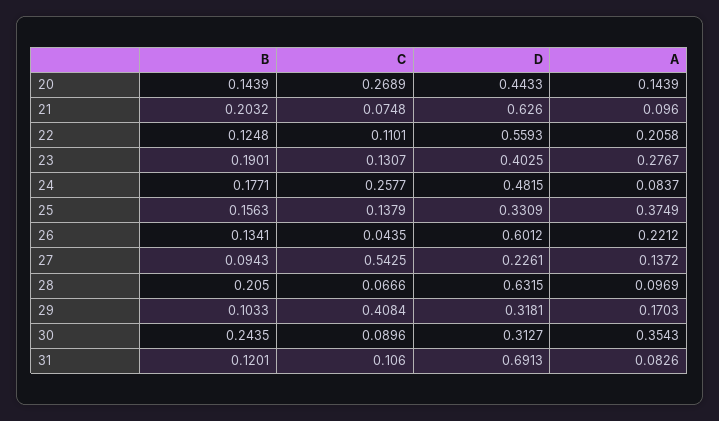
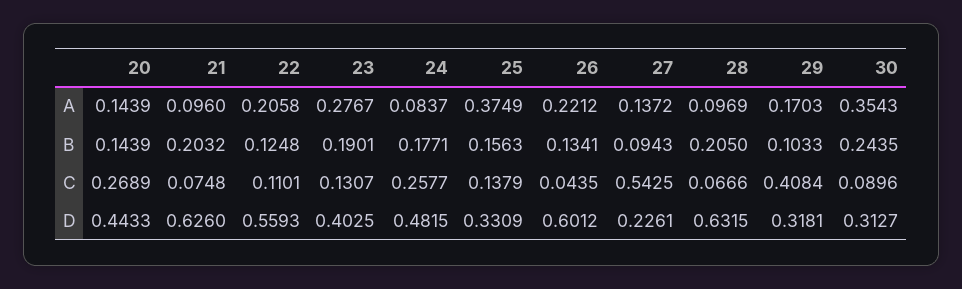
  {
    "B": {
      "20": 0.1439,
      "21": 0.2032,
      "22": 0.1248,
      "23": 0.1901,
      "24": 0.1771,
      "25": 0.1563,
      "26": 0.1341,
      "27": 0.0943,
      "28": 0.205,
      "29": 0.1033,
-     "30": 0.2435,
+     "30": 0.2435
-     "31": 0.1201
    },
    "C": {
      "20": 0.2689,
      "21": 0.0748,
      "22": 0.1101,
      "23": 0.1307,
      "24": 0.2577,
      "25": 0.1379,
      "26": 0.0435,
      "27": 0.5425,
      "28": 0.0666,
      "29": 0.4084,
-     "30": 0.0896,
+     "30": 0.0896
-     "31": 0.106
    },
    "D": {
      "20": 0.4433,
      "21": 0.626,
      "22": 0.5593,
      "23": 0.4025,
      "24": 0.4815,
      "25": 0.3309,
      "26": 0.6012,
      "27": 0.2261,
      "28": 0.6315,
      "29": 0.3181,
-     "30": 0.3127,
+     "30": 0.3127
-     "31": 0.6913
    },
    "A": {
      "20": 0.1439,
      "21": 0.096,
      "22": 0.2058,
      "23": 0.2767,
      "24": 0.0837,
      "25": 0.3749,
      "26": 0.2212,
      "27": 0.1372,
      "28": 0.0969,
      "29": 0.1703,
-     "30": 0.3543,
+     "30": 0.3543
-     "31": 0.0826
    }
  }

